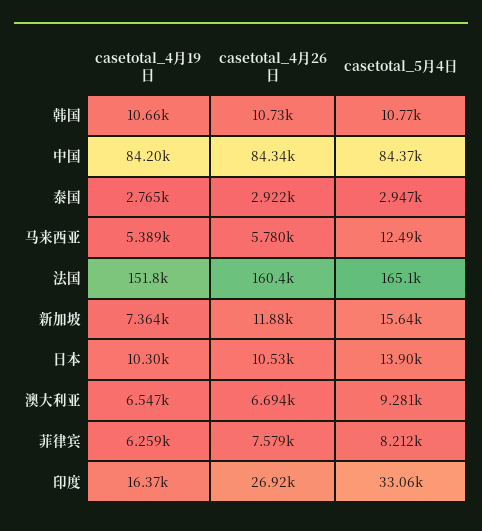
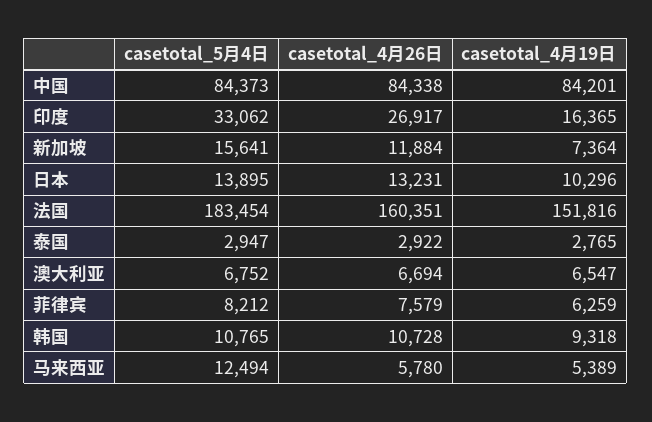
  {
    "casetotal_4月19日": {
-     "韩国": 10660,
+     "韩国": 9318,
      "中国": 84201,
      "泰国": 2765,
      "马来西亚": 5389,
      "法国": 151816,
      "新加坡": 7364,
      "日本": 10296,
      "澳大利亚": 6547,
      "菲律宾": 6259,
      "印度": 16365
    },
    "casetotal_4月26日": {
      "韩国": 10728,
      "中国": 84338,
      "泰国": 2922,
      "马来西亚": 5780,
      "法国": 160351,
      "新加坡": 11884,
-     "日本": 10530,
+     "日本": 13231,
      "澳大利亚": 6694,
      "菲律宾": 7579,
      "印度": 26917
    },
    "casetotal_5月4日": {
      "韩国": 10765,
      "中国": 84373,
      "泰国": 2947,
      "马来西亚": 12494,
-     "法国": 165100,
+     "法国": 183454,
      "新加坡": 15641,
      "日本": 13895,
-     "澳大利亚": 9281,
+     "澳大利亚": 6752,
      "菲律宾": 8212,
      "印度": 33062
    }
  }

